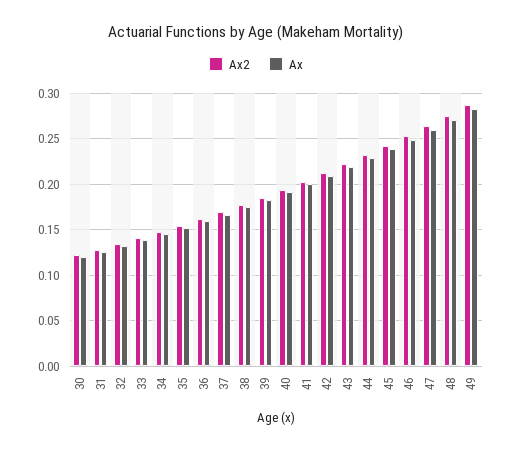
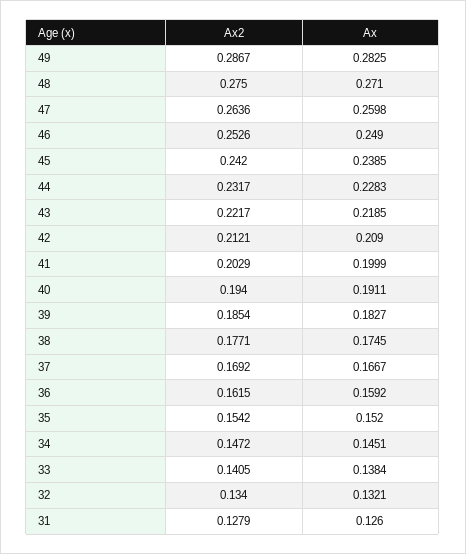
  {
    "Ax2": {
-     "30": 0.12,
      "31": 0.1279,
      "32": 0.134,
      "33": 0.1405,
      "34": 0.1472,
      "35": 0.1542,
      "36": 0.1615,
      "37": 0.1692,
      "38": 0.1771,
      "39": 0.1854,
      "40": 0.194,
      "41": 0.2029,
      "42": 0.2121,
      "43": 0.2217,
      "44": 0.2317,
      "45": 0.242,
      "46": 0.2526,
      "47": 0.2636,
      "48": 0.275,
      "49": 0.2867
    },
    "Ax": {
-     "30": 0.12,
      "31": 0.126,
      "32": 0.1321,
      "33": 0.1384,
      "34": 0.1451,
      "35": 0.152,
      "36": 0.1592,
      "37": 0.1667,
      "38": 0.1745,
      "39": 0.1827,
      "40": 0.1911,
      "41": 0.1999,
      "42": 0.209,
      "43": 0.2185,
      "44": 0.2283,
      "45": 0.2385,
      "46": 0.249,
      "47": 0.2598,
      "48": 0.271,
      "49": 0.2825
    }
  }

